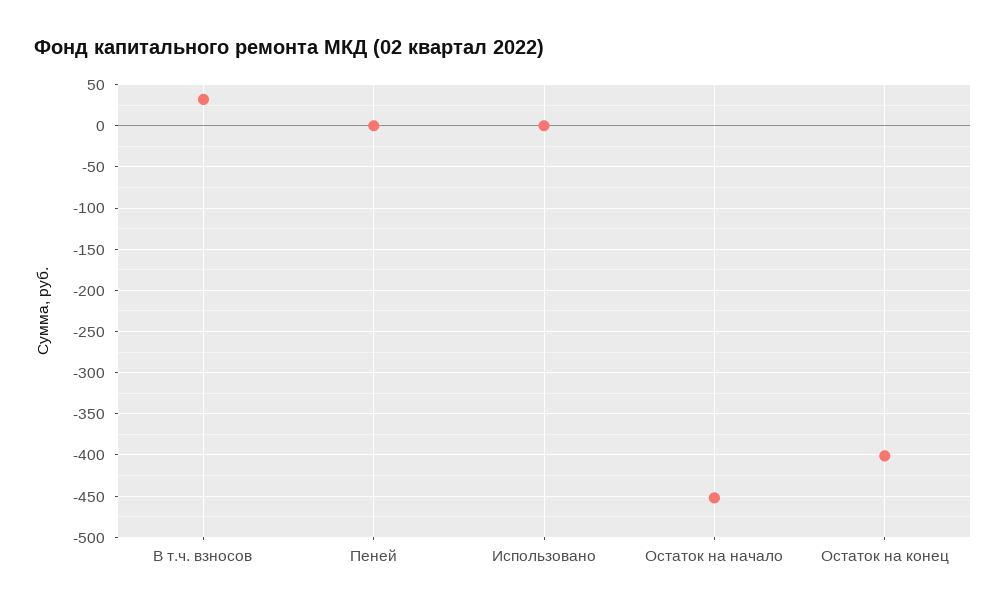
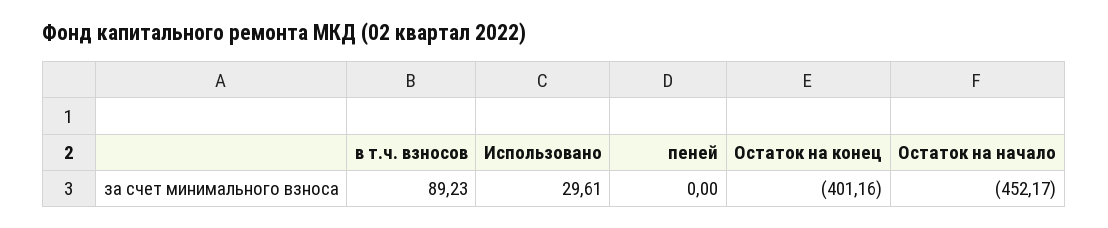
  {
-   "В т.ч. взносов": 30,
+   "В т.ч. взносов": 89.23,
    "Пеней": 0,
-   "Использовано": 0,
+   "Использовано": 29.61,
    "Остаток на начало": -452.17,
    "Остаток на конец": -401.16
  }

